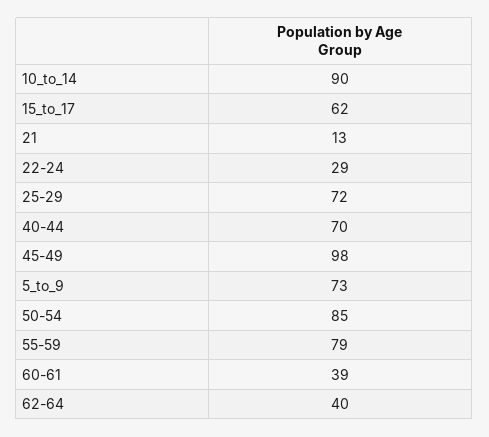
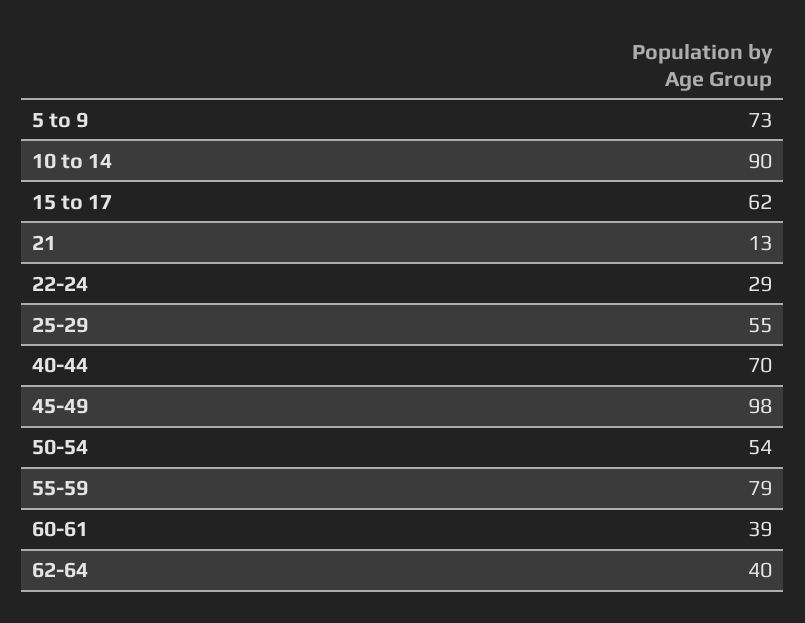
  {
    "10_to_14": 90,
    "15_to_17": 62,
    "21": 13,
    "22-24": 29,
-   "25-29": 72,
+   "25-29": 55,
    "40-44": 70,
    "45-49": 98,
    "5_to_9": 73,
-   "50-54": 85,
+   "50-54": 54,
    "55-59": 79,
    "60-61": 39,
    "62-64": 40
  }

